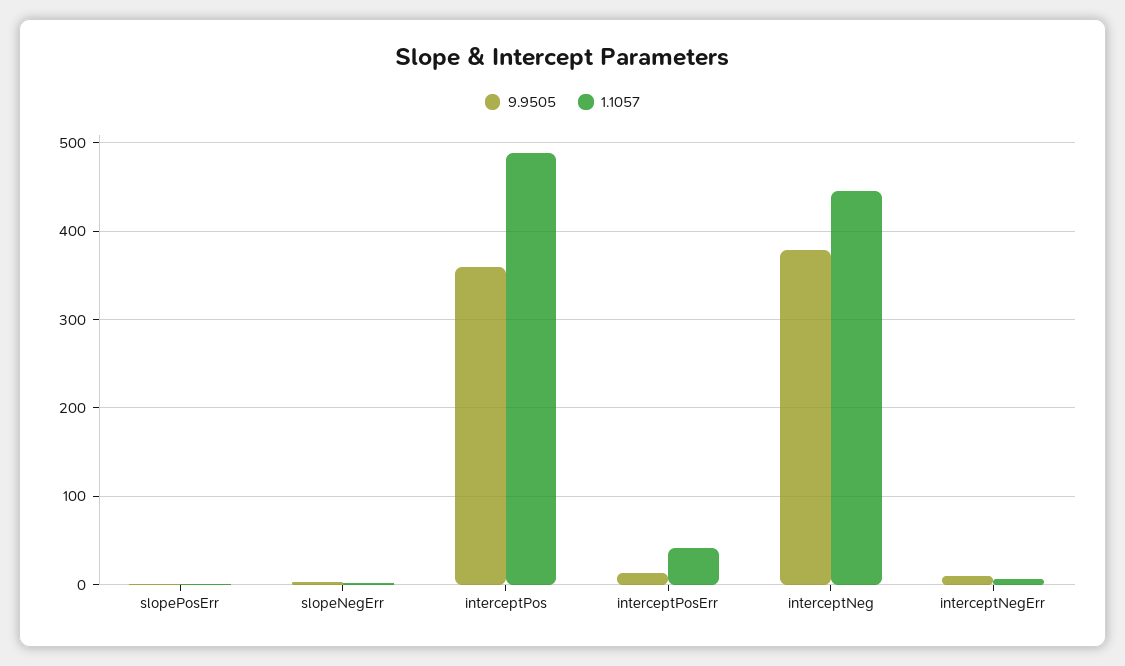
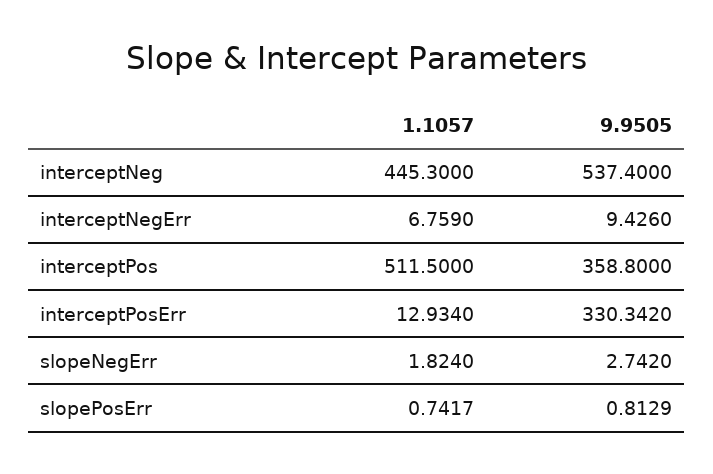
  {
    "9.9505": {
      "slopePosErr": 0.8129,
      "slopeNegErr": 2.742,
      "interceptPos": 358.8,
-     "interceptPosErr": 10,
+     "interceptPosErr": 330.342,
-     "interceptNeg": 380,
+     "interceptNeg": 537.4,
      "interceptNegErr": 9.426
    },
    "1.1057": {
      "slopePosErr": 0.7417,
      "slopeNegErr": 1.824,
-     "interceptPos": 490,
+     "interceptPos": 511.5,
-     "interceptPosErr": 40,
+     "interceptPosErr": 12.934,
      "interceptNeg": 445.3,
      "interceptNegErr": 6.759
    }
  }

